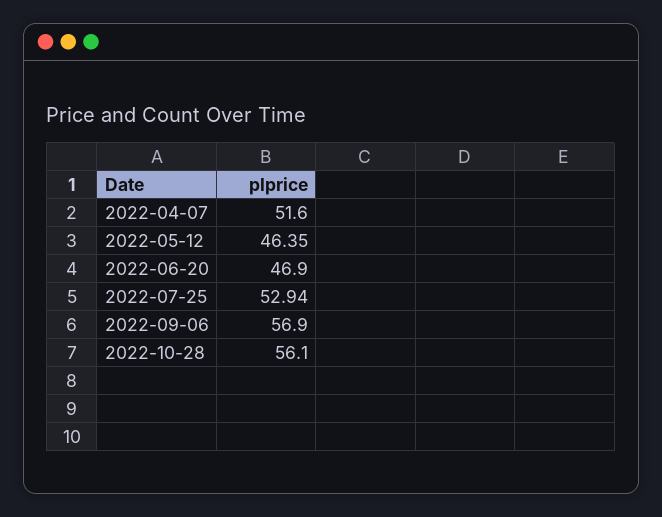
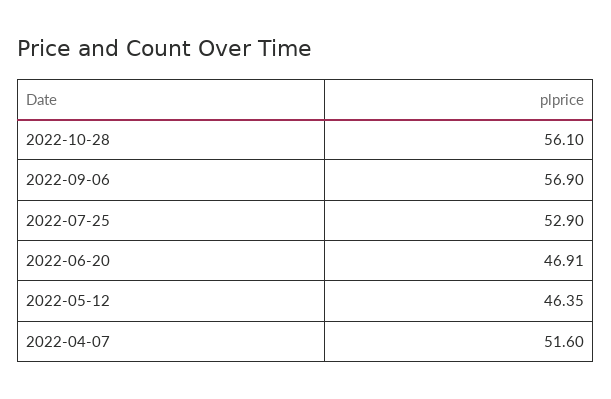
  {
    "2022-04-07": 51.6,
    "2022-05-12": 46.35,
-   "2022-06-20": 46.9,
+   "2022-06-20": 46.91,
-   "2022-07-25": 52.94,
+   "2022-07-25": 52.9,
    "2022-09-06": 56.9,
    "2022-10-28": 56.1
  }

